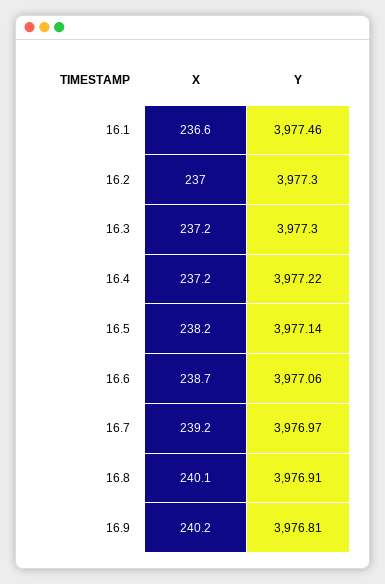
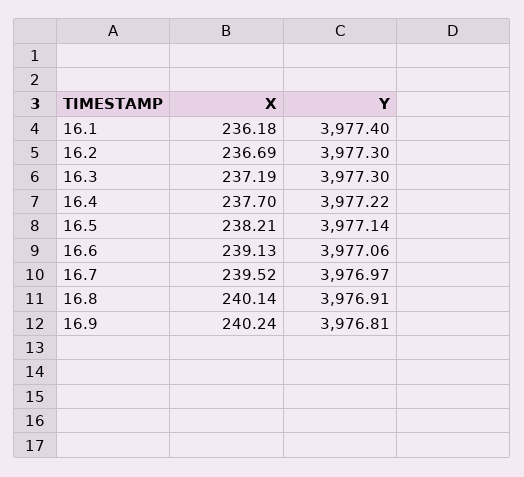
  {
    "X": {
-     "16.1": 236.6,
+     "16.1": 236.18,
-     "16.2": 237,
+     "16.2": 236.69,
      "16.3": 237.19,
-     "16.4": 237.2,
+     "16.4": 237.7,
      "16.5": 238.21,
-     "16.6": 238.7,
+     "16.6": 239.13,
-     "16.7": 239.2,
+     "16.7": 239.52,
      "16.8": 240.14,
      "16.9": 240.24
    },
    "Y": {
-     "16.1": 3977.46,
+     "16.1": 3977.4,
      "16.2": 3977.3,
      "16.3": 3977.3,
      "16.4": 3977.22,
      "16.5": 3977.14,
      "16.6": 3977.06,
      "16.7": 3976.97,
      "16.8": 3976.91,
      "16.9": 3976.81
    }
  }

